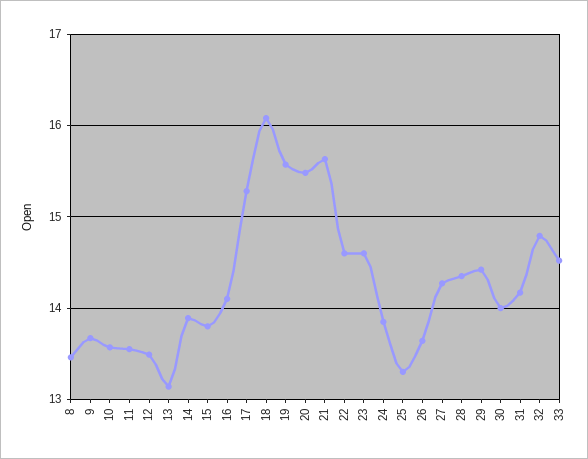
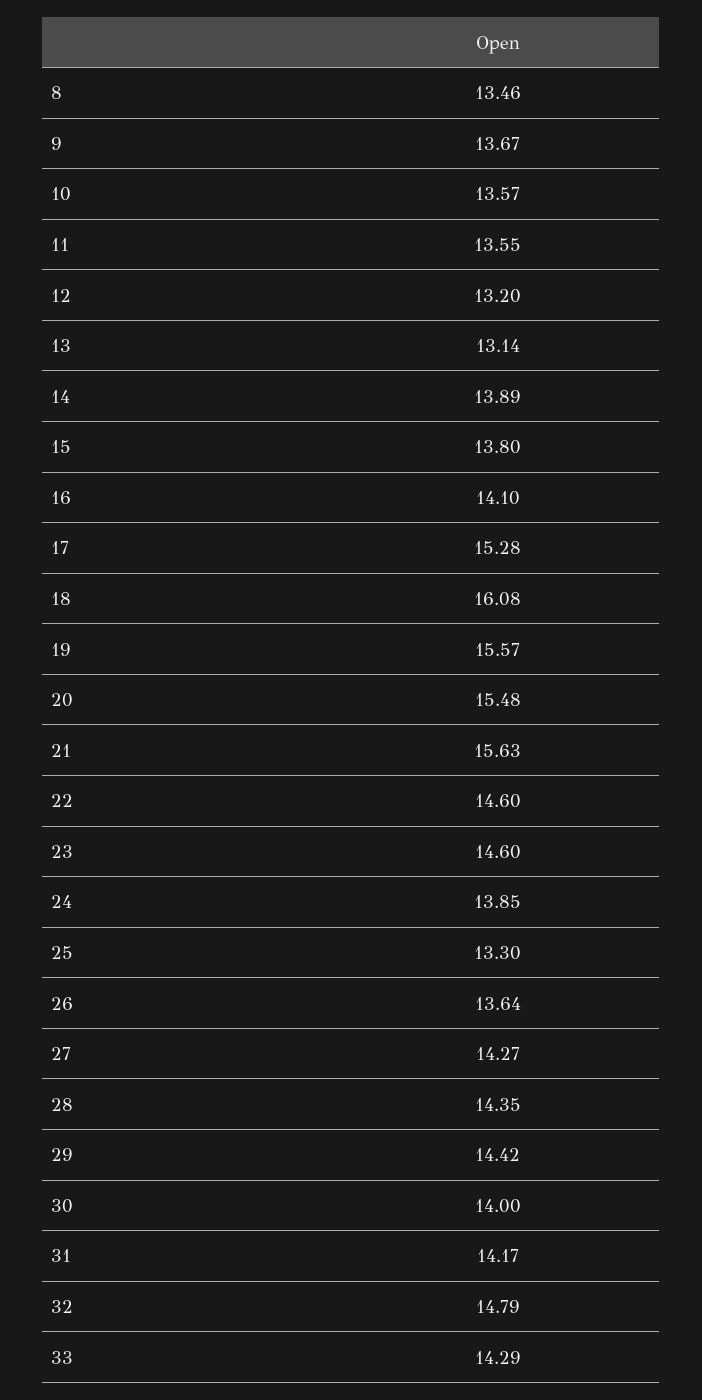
  {
    "8": 13.46,
    "9": 13.67,
    "10": 13.57,
    "11": 13.55,
-   "12": 13.5,
+   "12": 13.2,
    "13": 13.14,
    "14": 13.89,
    "15": 13.8,
    "16": 14.1,
    "17": 15.28,
    "18": 16.08,
    "19": 15.57,
    "20": 15.48,
    "21": 15.63,
    "22": 14.6,
    "23": 14.6,
    "24": 13.85,
    "25": 13.3,
    "26": 13.64,
    "27": 14.27,
    "28": 14.35,
    "29": 14.42,
    "30": 14,
    "31": 14.17,
    "32": 14.79,
-   "33": 14.5
+   "33": 14.29
  }

